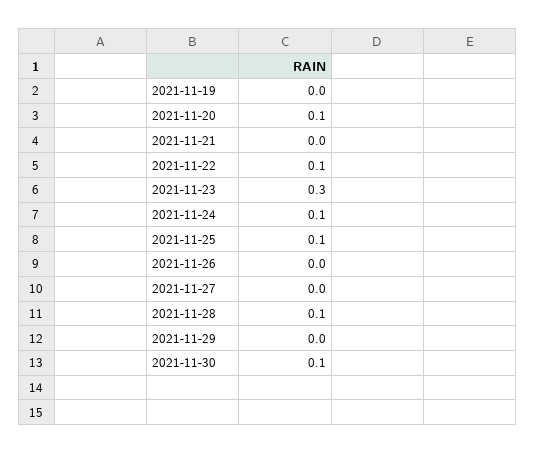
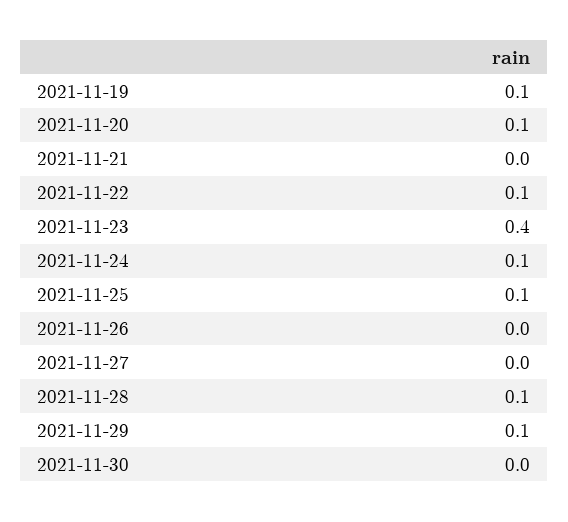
  {
-   "2021-11-19": 0,
+   "2021-11-19": 0.1,
    "2021-11-20": 0.1,
    "2021-11-21": 0,
    "2021-11-22": 0.1,
-   "2021-11-23": 0.3,
+   "2021-11-23": 0.4,
    "2021-11-24": 0.1,
    "2021-11-25": 0.1,
    "2021-11-26": 0,
    "2021-11-27": 0,
    "2021-11-28": 0.1,
-   "2021-11-29": 0,
+   "2021-11-29": 0.1,
-   "2021-11-30": 0.1
+   "2021-11-30": 0
  }

